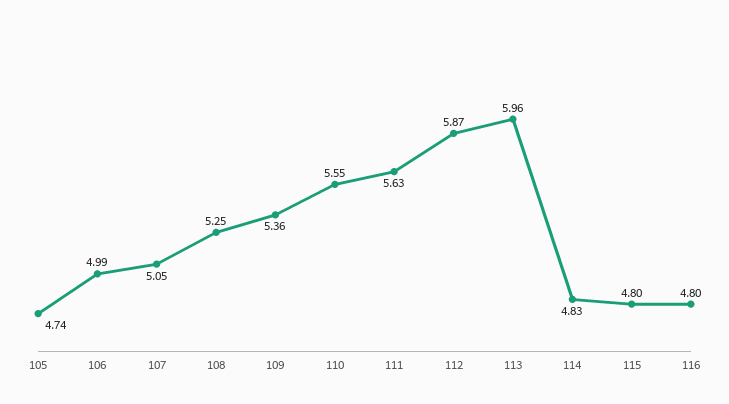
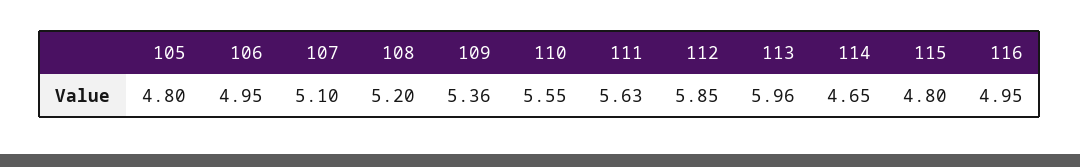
  {
-   "105": 4.74,
+   "105": 4.8,
-   "106": 4.99,
+   "106": 4.95,
-   "107": 5.05,
+   "107": 5.1,
-   "108": 5.25,
+   "108": 5.2,
    "109": 5.36,
    "110": 5.55,
    "111": 5.63,
-   "112": 5.87,
+   "112": 5.85,
    "113": 5.96,
-   "114": 4.83,
+   "114": 4.65,
    "115": 4.8,
-   "116": 4.8
+   "116": 4.95
  }

